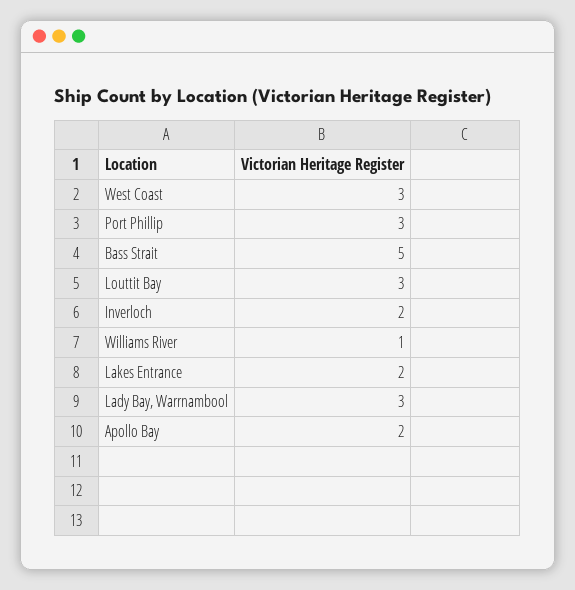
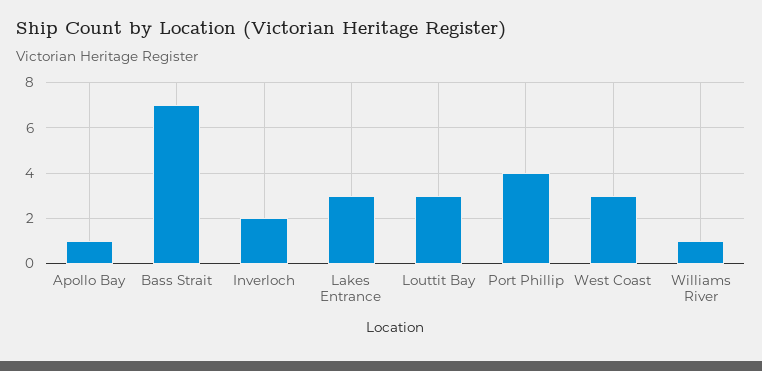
  {
    "West Coast": 3,
-   "Port Phillip": 3,
+   "Port Phillip": 4,
-   "Bass Strait": 5,
+   "Bass Strait": 7,
    "Louttit Bay": 3,
    "Inverloch": 2,
    "Williams River": 1,
-   "Lakes Entrance": 2,
+   "Lakes Entrance": 3,
-   "Lady Bay, Warrnambool": 3,
-   "Apollo Bay": 2
+   "Apollo Bay": 1
  }

